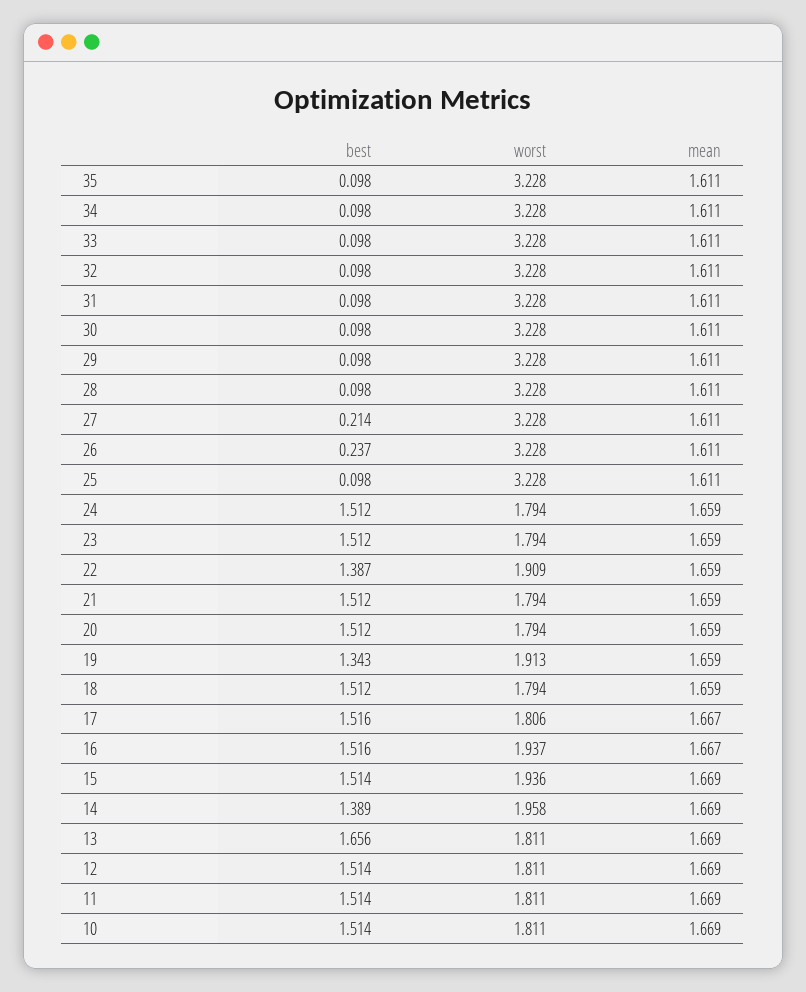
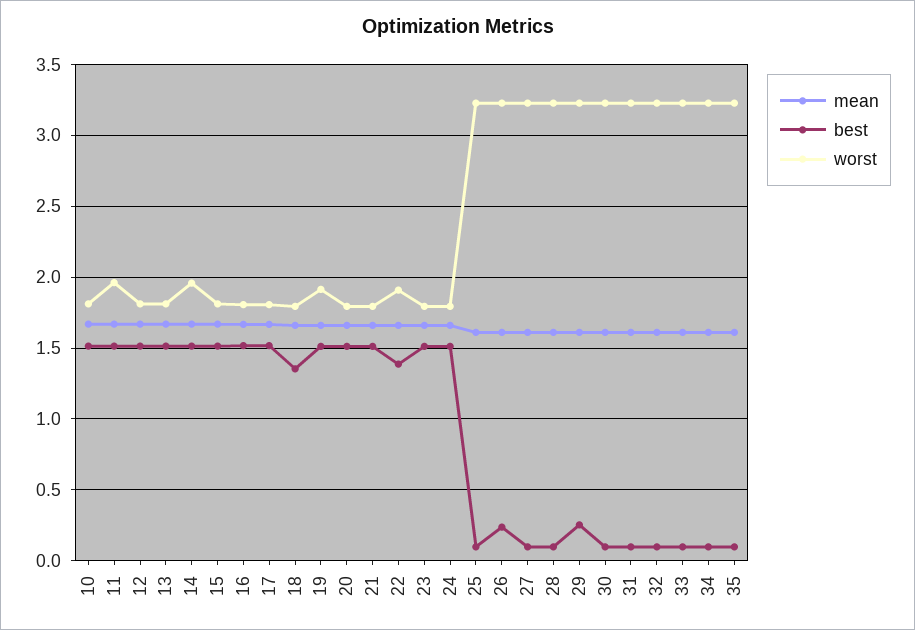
  {
    "best": {
      "35": 0.098,
      "34": 0.098,
      "33": 0.098,
      "32": 0.098,
      "31": 0.098,
      "30": 0.098,
-     "29": 0.098,
+     "29": 0.25,
      "28": 0.098,
-     "27": 0.214,
+     "27": 0.1,
      "26": 0.237,
      "25": 0.098,
      "24": 1.512,
      "23": 1.512,
      "22": 1.387,
      "21": 1.512,
      "20": 1.512,
-     "19": 1.343,
+     "19": 1.5,
-     "18": 1.512,
+     "18": 1.35,
      "17": 1.516,
      "16": 1.516,
      "15": 1.514,
-     "14": 1.389,
+     "14": 1.5,
-     "13": 1.656,
+     "13": 1.5,
      "12": 1.514,
      "11": 1.514,
      "10": 1.514
    },
    "worst": {
      "35": 3.228,
      "34": 3.228,
      "33": 3.228,
      "32": 3.228,
      "31": 3.228,
      "30": 3.228,
      "29": 3.228,
      "28": 3.228,
      "27": 3.228,
      "26": 3.228,
      "25": 3.228,
      "24": 1.794,
      "23": 1.794,
      "22": 1.909,
      "21": 1.794,
      "20": 1.794,
      "19": 1.913,
      "18": 1.794,
      "17": 1.806,
-     "16": 1.937,
+     "16": 1.8,
-     "15": 1.936,
+     "15": 1.8,
      "14": 1.958,
      "13": 1.811,
      "12": 1.811,
-     "11": 1.811,
+     "11": 1.95,
      "10": 1.811
    },
    "mean": {
      "35": 1.611,
      "34": 1.611,
      "33": 1.611,
      "32": 1.611,
      "31": 1.611,
      "30": 1.611,
      "29": 1.611,
      "28": 1.611,
      "27": 1.611,
      "26": 1.611,
      "25": 1.611,
      "24": 1.659,
      "23": 1.659,
      "22": 1.659,
      "21": 1.659,
      "20": 1.659,
      "19": 1.659,
      "18": 1.659,
      "17": 1.667,
      "16": 1.667,
      "15": 1.669,
      "14": 1.669,
      "13": 1.669,
      "12": 1.669,
      "11": 1.669,
      "10": 1.669
    }
  }

